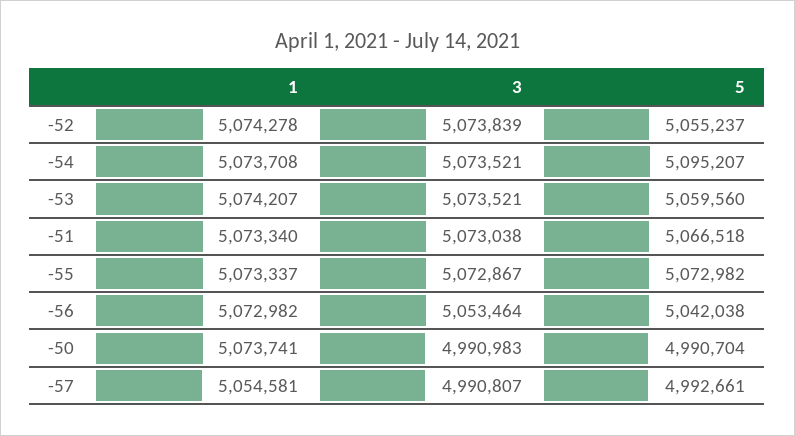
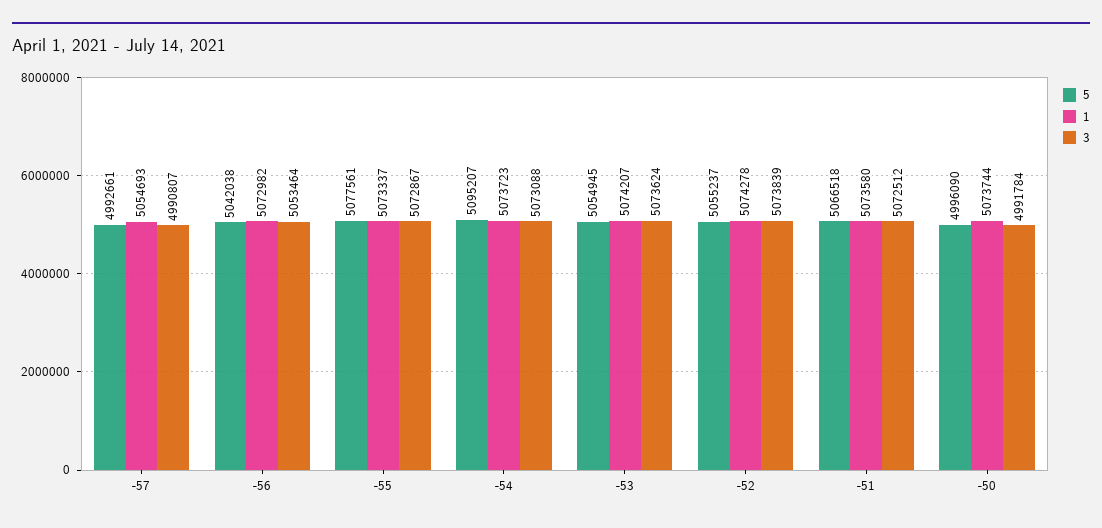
  {
    "1": {
      "-52": 5074278,
-     "-54": 5073708,
+     "-54": 5073723,
      "-53": 5074207,
-     "-51": 5073340,
+     "-51": 5073580,
      "-55": 5073337,
      "-56": 5072982,
-     "-50": 5073741,
+     "-50": 5073744,
-     "-57": 5054581
+     "-57": 5054693
    },
    "3": {
      "-52": 5073839,
-     "-54": 5073521,
+     "-54": 5073088,
-     "-53": 5073521,
+     "-53": 5073624,
-     "-51": 5073038,
+     "-51": 5072512,
      "-55": 5072867,
      "-56": 5053464,
-     "-50": 4990983,
+     "-50": 4991784,
      "-57": 4990807
    },
    "5": {
      "-52": 5055237,
      "-54": 5095207,
-     "-53": 5059560,
+     "-53": 5054945,
      "-51": 5066518,
-     "-55": 5072982,
+     "-55": 5077561,
      "-56": 5042038,
-     "-50": 4990704,
+     "-50": 4996090,
      "-57": 4992661
    }
  }

